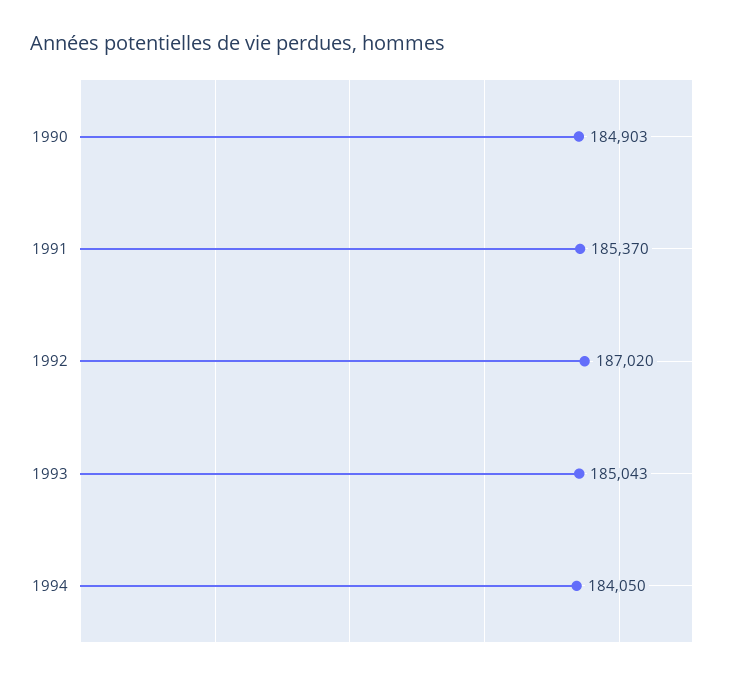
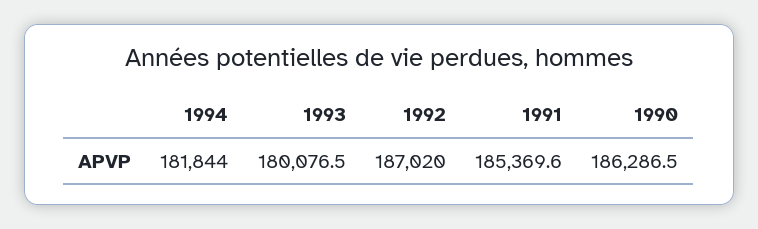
  {
-   "1990": 184903,
+   "1990": 186286.5,
    "1991": 185369.6,
    "1992": 187020,
-   "1993": 185043,
+   "1993": 180076.5,
-   "1994": 184050
+   "1994": 181844
  }

